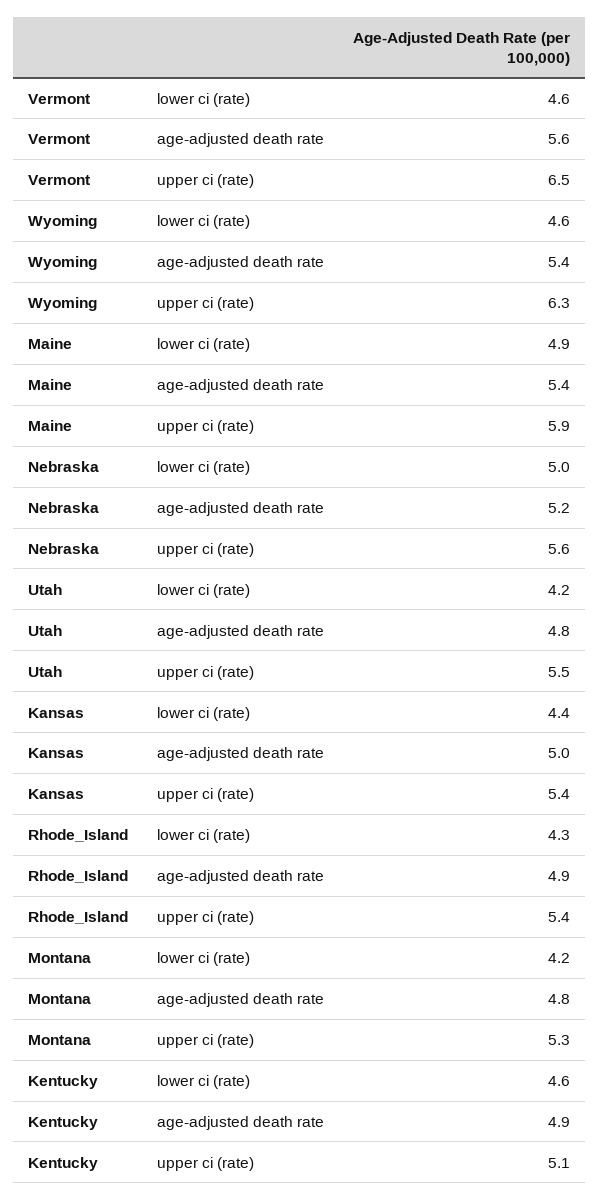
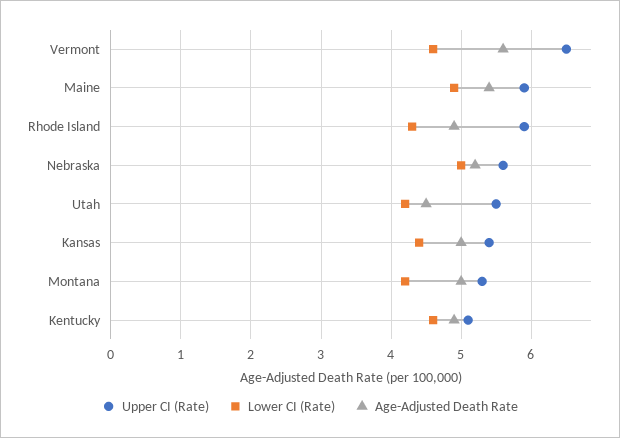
  {
    "lower ci (rate)": {
      "Vermont": 4.6,
-     "Wyoming": 4.6,
      "Maine": 4.9,
      "Nebraska": 5,
      "Utah": 4.2,
      "Kansas": 4.4,
      "Rhode_Island": 4.3,
      "Montana": 4.2,
      "Kentucky": 4.6
    },
    "age-adjusted death rate": {
      "Vermont": 5.6,
-     "Wyoming": 5.4,
      "Maine": 5.4,
      "Nebraska": 5.2,
-     "Utah": 4.8,
+     "Utah": 4.5,
      "Kansas": 5,
      "Rhode_Island": 4.9,
-     "Montana": 4.8,
+     "Montana": 5,
      "Kentucky": 4.9
    },
    "upper ci (rate)": {
      "Vermont": 6.5,
-     "Wyoming": 6.3,
      "Maine": 5.9,
      "Nebraska": 5.6,
      "Utah": 5.5,
      "Kansas": 5.4,
-     "Rhode_Island": 5.4,
+     "Rhode_Island": 5.9,
      "Montana": 5.3,
      "Kentucky": 5.1
    }
  }

